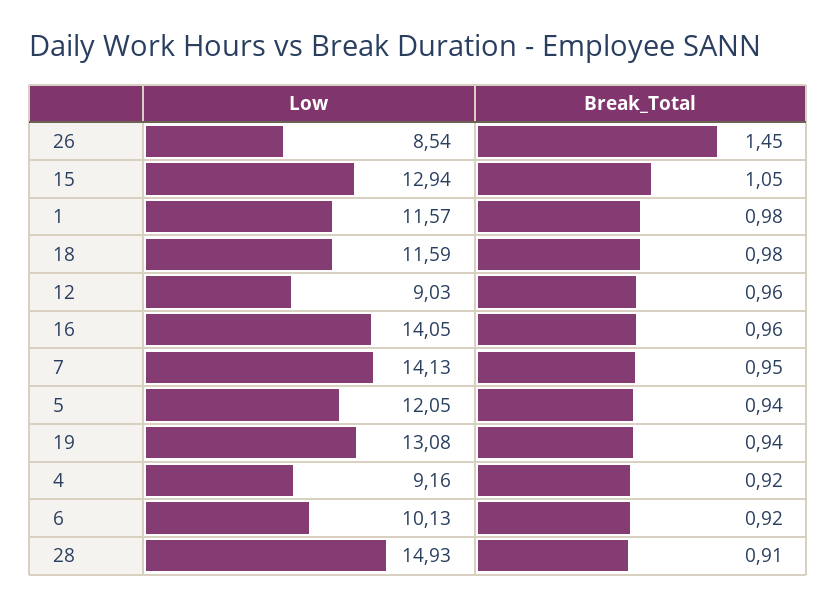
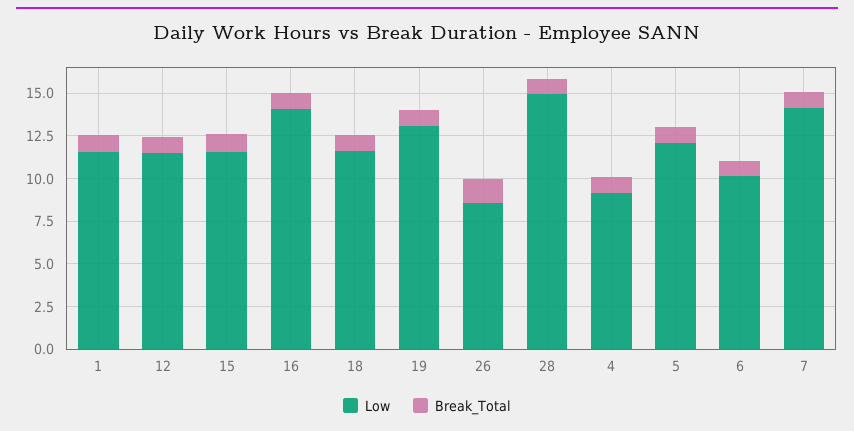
  {
    "Low": {
      "26": 8.54,
-     "15": 12.94,
+     "15": 11.5,
      "1": 11.57,
      "18": 11.59,
-     "12": 9.03,
+     "12": 11.5,
      "16": 14.05,
      "7": 14.13,
      "5": 12.05,
      "19": 13.08,
      "4": 9.16,
      "6": 10.13,
      "28": 14.93
    },
    "Break_Total": {
      "26": 1.45,
      "15": 1.05,
      "1": 0.98,
      "18": 0.98,
      "12": 0.96,
      "16": 0.96,
      "7": 0.95,
      "5": 0.94,
      "19": 0.94,
      "4": 0.92,
      "6": 0.92,
      "28": 0.91
    }
  }

